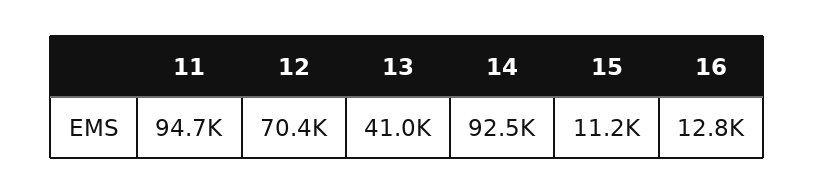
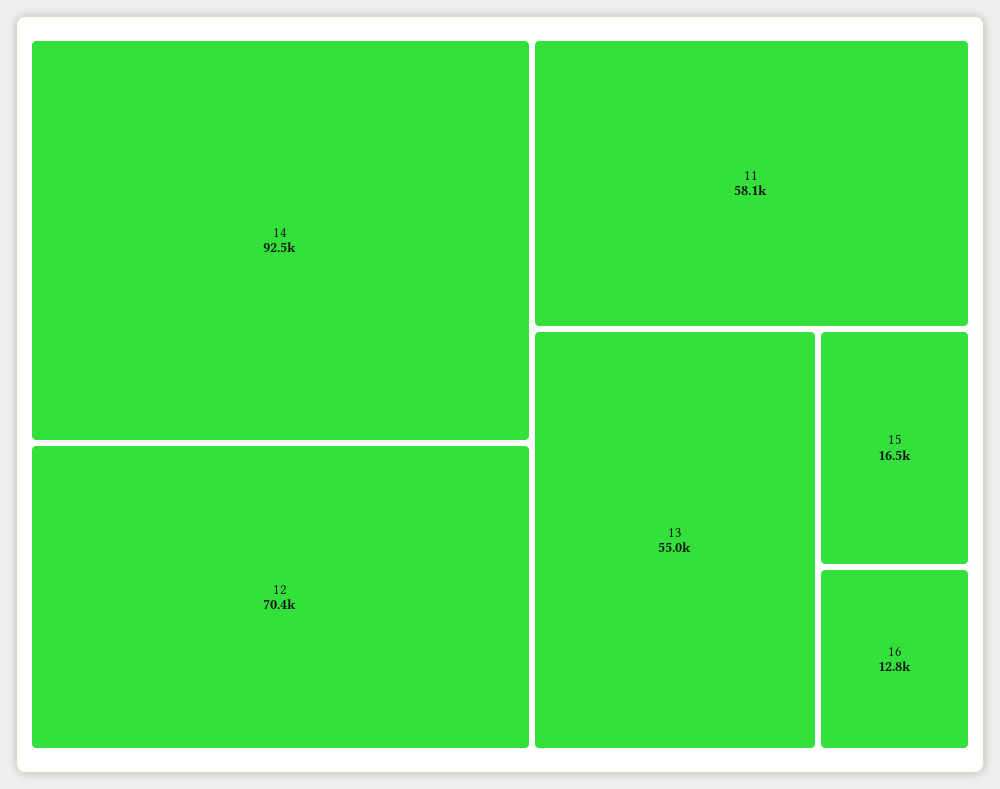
  {
-   "11": 94700,
+   "11": 58100,
    "12": 70400,
-   "13": 41000,
+   "13": 55000,
    "14": 92500,
-   "15": 11200,
+   "15": 16500,
    "16": 12800
  }

